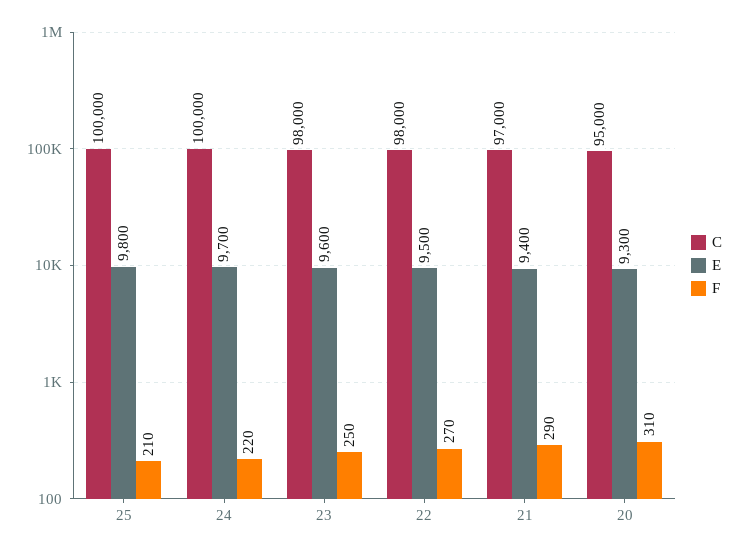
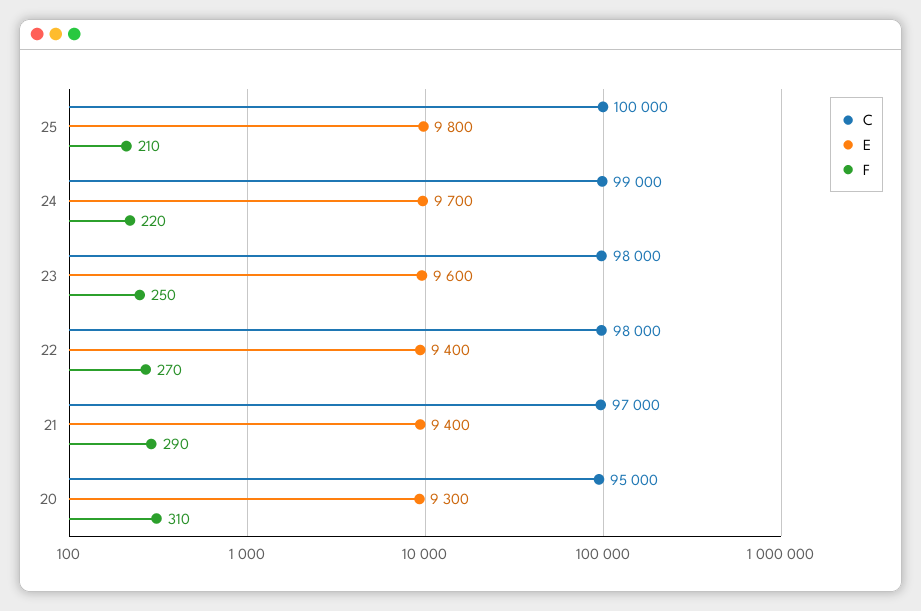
  {
    "C": {
      "25": 100000,
-     "24": 100000,
+     "24": 99000,
      "23": 98000,
      "22": 98000,
      "21": 97000,
      "20": 95000
    },
    "E": {
      "25": 9800,
      "24": 9700,
      "23": 9600,
-     "22": 9500,
+     "22": 9400,
      "21": 9400,
      "20": 9300
    },
    "F": {
      "25": 210,
      "24": 220,
      "23": 250,
      "22": 270,
      "21": 290,
      "20": 310
    }
  }

